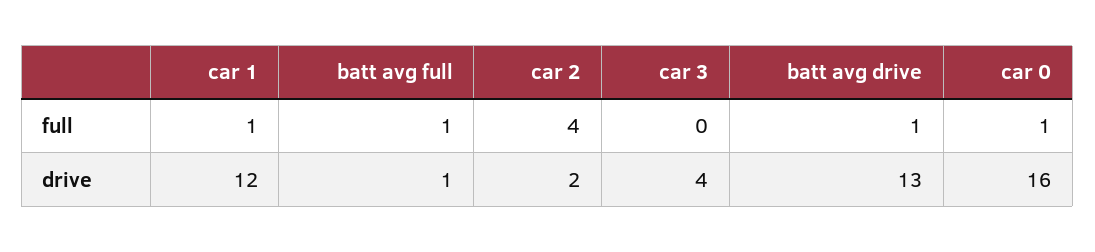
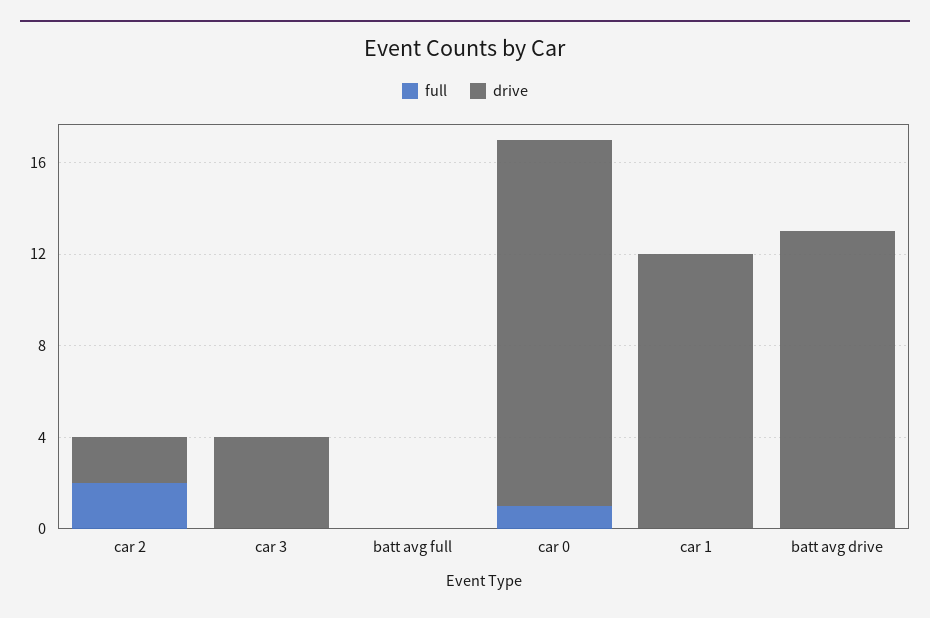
  {
    "full": {
-     "car 1": 1,
+     "car 1": 0,
-     "batt avg full": 1,
+     "batt avg full": 0,
-     "car 2": 4,
+     "car 2": 2,
      "car 3": 0,
-     "batt avg drive": 1,
+     "batt avg drive": 0,
      "car 0": 1
    },
    "drive": {
      "car 1": 12,
-     "batt avg full": 1,
+     "batt avg full": 0,
      "car 2": 2,
      "car 3": 4,
      "batt avg drive": 13,
      "car 0": 16
    }
  }

